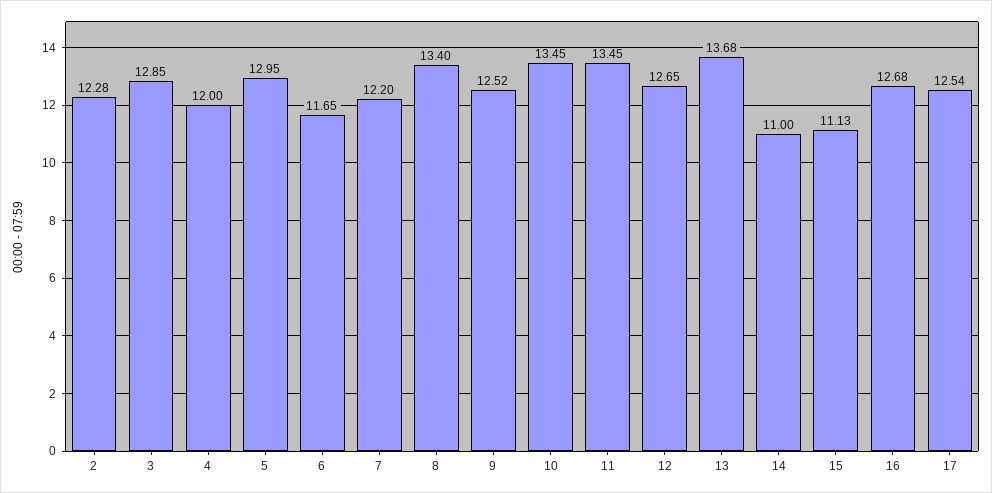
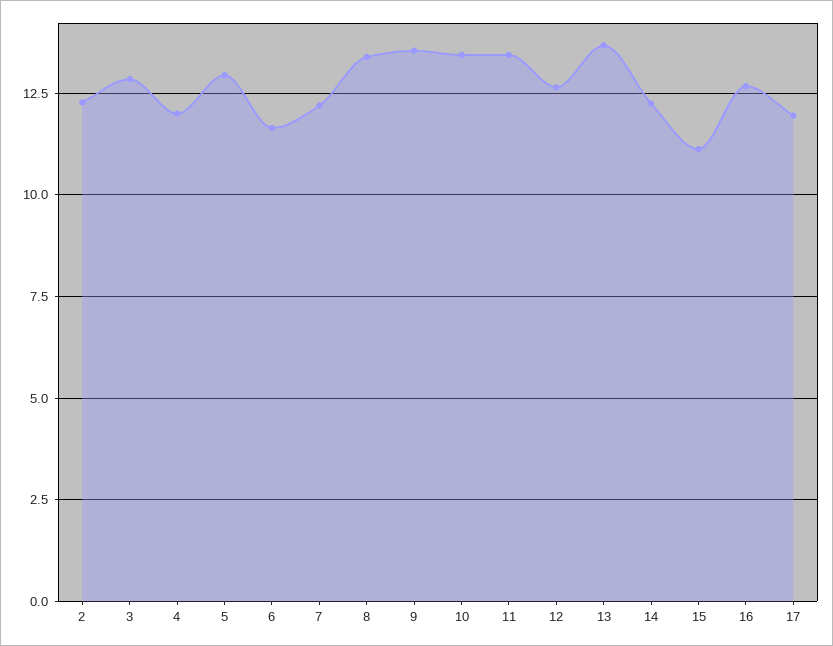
  {
    "2": 12.28,
    "3": 12.85,
    "4": 12,
    "5": 12.95,
    "6": 11.65,
    "7": 12.2,
    "8": 13.4,
-   "9": 12.52,
+   "9": 13.5,
    "10": 13.45,
    "11": 13.45,
    "12": 12.65,
    "13": 13.68,
-   "14": 11,
+   "14": 12.25,
    "15": 11.13,
    "16": 12.68,
-   "17": 12.54
+   "17": 12
  }

